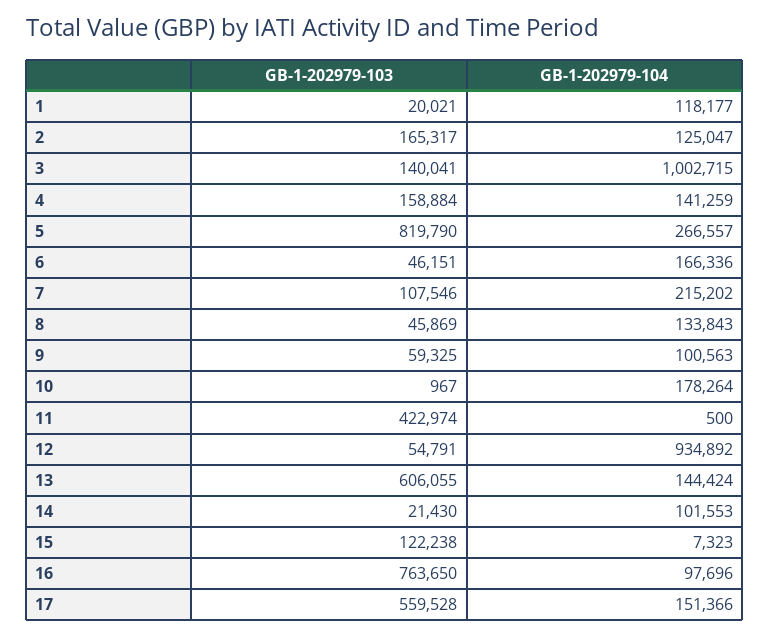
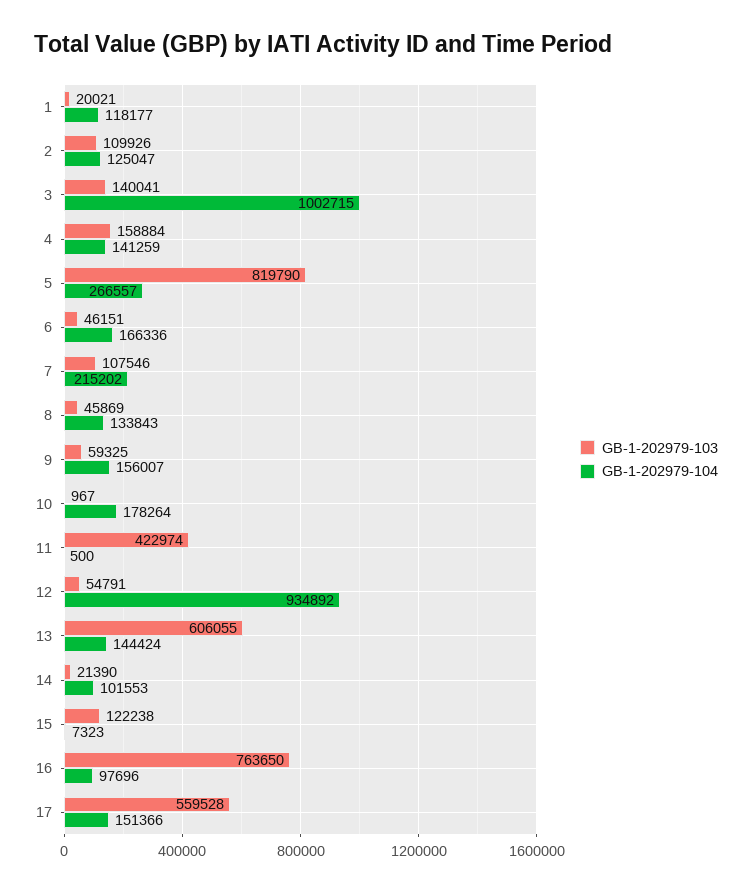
  {
    "GB-1-202979-103": {
      "1": 20021,
-     "2": 165317,
+     "2": 109926,
      "3": 140041,
      "4": 158884,
      "5": 819790,
      "6": 46151,
      "7": 107546,
      "8": 45869,
      "9": 59325,
      "10": 967,
      "11": 422974,
      "12": 54791,
      "13": 606055,
-     "14": 21430,
+     "14": 21390,
      "15": 122238,
      "16": 763650,
      "17": 559528
    },
    "GB-1-202979-104": {
      "1": 118177,
      "2": 125047,
      "3": 1002715,
      "4": 141259,
      "5": 266557,
      "6": 166336,
      "7": 215202,
      "8": 133843,
-     "9": 100563,
+     "9": 156007,
      "10": 178264,
      "11": 500,
      "12": 934892,
      "13": 144424,
      "14": 101553,
      "15": 7323,
      "16": 97696,
      "17": 151366
    }
  }

